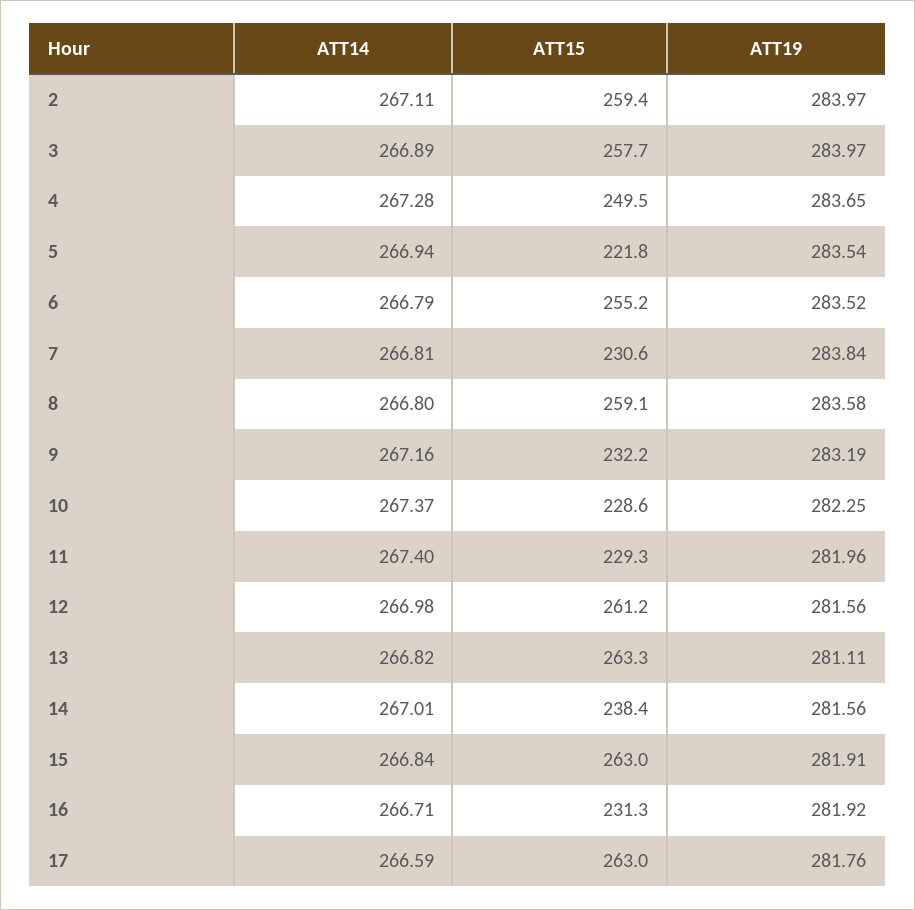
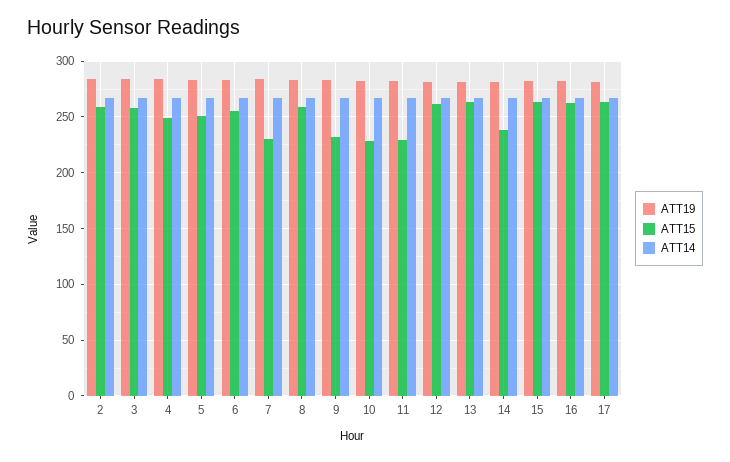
  {
    "ATT14": {
      "2": 267.11,
      "3": 266.89,
      "4": 267.28,
      "5": 266.94,
      "6": 266.79,
      "7": 266.81,
      "8": 266.8,
      "9": 267.16,
      "10": 267.37,
      "11": 267.4,
      "12": 266.98,
      "13": 266.82,
      "14": 267.01,
      "15": 266.84,
      "16": 266.71,
      "17": 266.59
    },
    "ATT15": {
      "2": 259.4,
      "3": 257.7,
      "4": 249.5,
-     "5": 221.8,
+     "5": 250,
      "6": 255.2,
      "7": 230.6,
      "8": 259.1,
      "9": 232.2,
      "10": 228.6,
      "11": 229.3,
      "12": 261.2,
      "13": 263.3,
      "14": 238.4,
      "15": 263,
-     "16": 231.3,
+     "16": 260,
      "17": 263
    },
    "ATT19": {
      "2": 283.97,
      "3": 283.97,
      "4": 283.65,
      "5": 283.54,
      "6": 283.52,
      "7": 283.84,
      "8": 283.58,
      "9": 283.19,
      "10": 282.25,
      "11": 281.96,
      "12": 281.56,
      "13": 281.11,
      "14": 281.56,
      "15": 281.91,
      "16": 281.92,
      "17": 281.76
    }
  }

